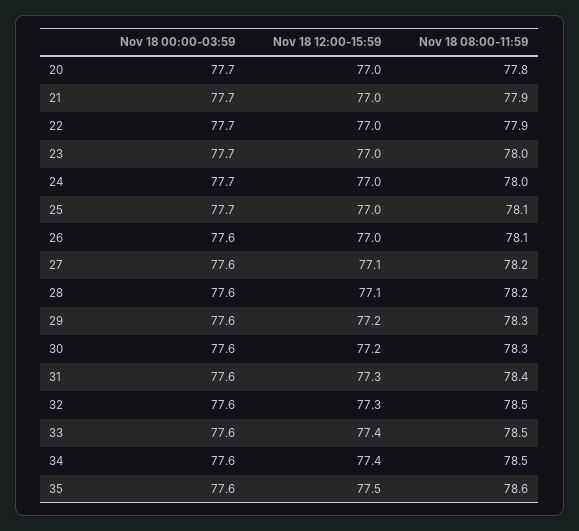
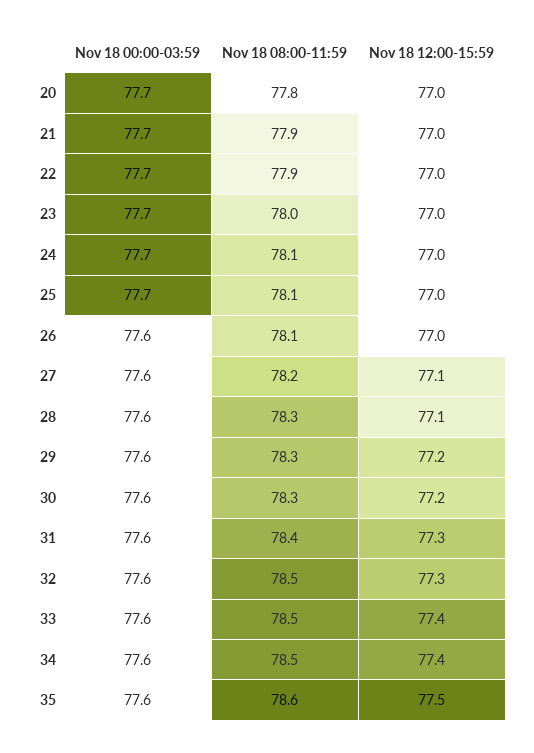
  {
    "Nov 18 00:00-03:59": {
      "20": 77.7,
      "21": 77.7,
      "22": 77.7,
      "23": 77.7,
      "24": 77.7,
      "25": 77.7,
      "26": 77.6,
      "27": 77.6,
      "28": 77.6,
      "29": 77.6,
      "30": 77.6,
      "31": 77.6,
      "32": 77.6,
      "33": 77.6,
      "34": 77.6,
      "35": 77.6
    },
    "Nov 18 12:00-15:59": {
      "20": 77,
      "21": 77,
      "22": 77,
      "23": 77,
      "24": 77,
      "25": 77,
      "26": 77,
      "27": 77.1,
      "28": 77.1,
      "29": 77.2,
      "30": 77.2,
      "31": 77.3,
      "32": 77.3,
      "33": 77.4,
      "34": 77.4,
      "35": 77.5
    },
    "Nov 18 08:00-11:59": {
      "20": 77.8,
      "21": 77.9,
      "22": 77.9,
      "23": 78,
-     "24": 78,
+     "24": 78.1,
      "25": 78.1,
      "26": 78.1,
      "27": 78.2,
-     "28": 78.2,
+     "28": 78.3,
      "29": 78.3,
      "30": 78.3,
      "31": 78.4,
      "32": 78.5,
      "33": 78.5,
      "34": 78.5,
      "35": 78.6
    }
  }

